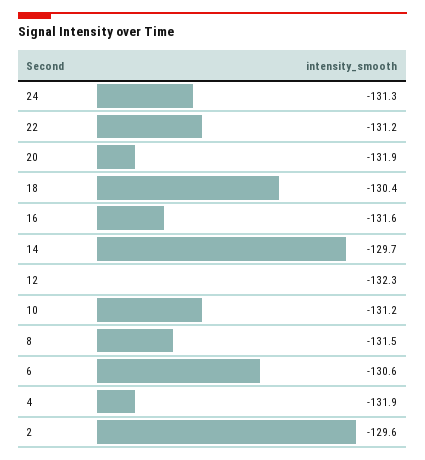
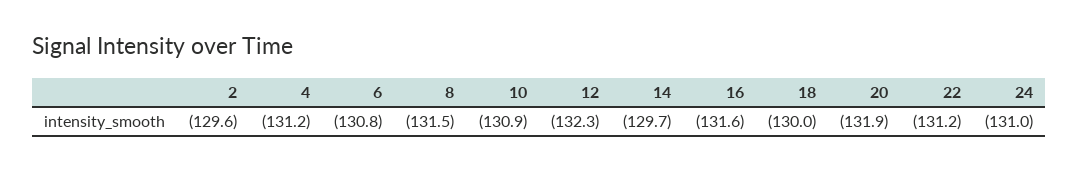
  {
-   "24": -131.3,
+   "24": -131,
    "22": -131.2,
    "20": -131.9,
-   "18": -130.4,
+   "18": -130,
    "16": -131.6,
    "14": -129.7,
    "12": -132.3,
-   "10": -131.2,
+   "10": -130.9,
    "8": -131.5,
-   "6": -130.6,
+   "6": -130.8,
-   "4": -131.9,
+   "4": -131.2,
    "2": -129.6
  }

